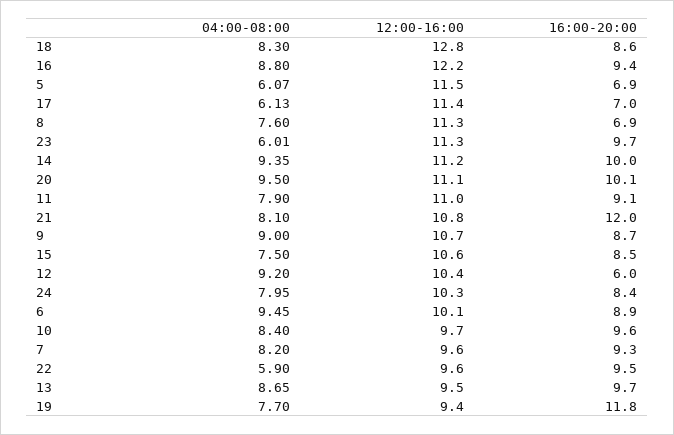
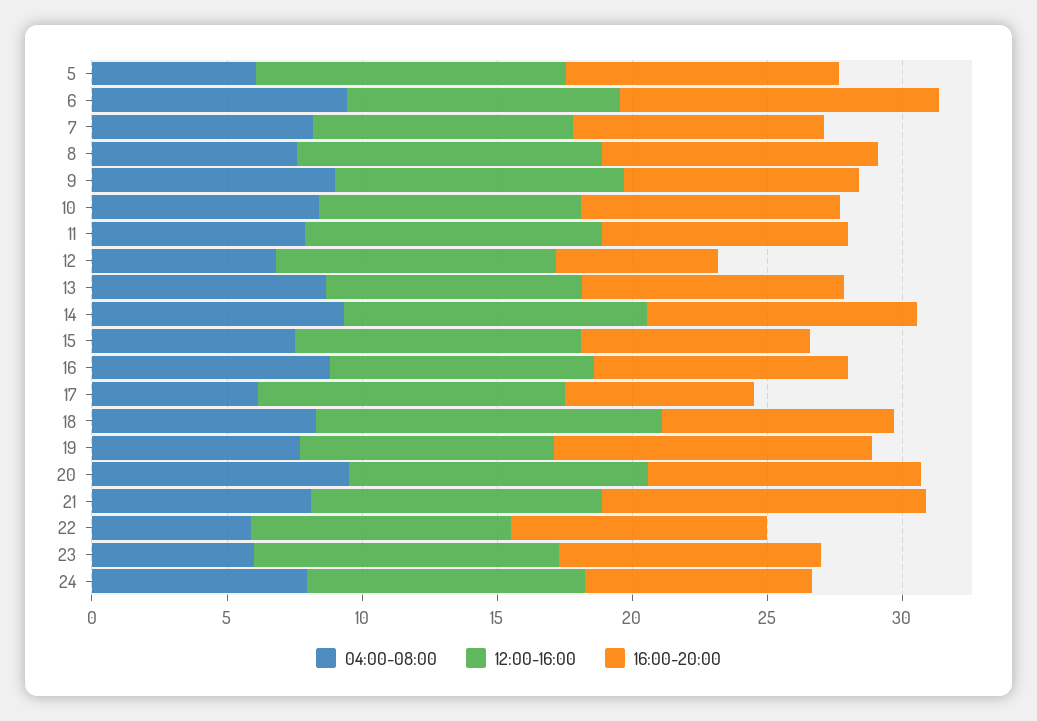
  {
    "04:00-08:00": {
      "18": 8.3,
      "16": 8.8,
      "5": 6.07,
      "17": 6.13,
      "8": 7.6,
      "23": 6.01,
      "14": 9.35,
      "20": 9.5,
      "11": 7.9,
      "21": 8.1,
      "9": 9,
      "15": 7.5,
-     "12": 9.2,
+     "12": 7,
      "24": 7.95,
      "6": 9.45,
      "10": 8.4,
      "7": 8.2,
      "22": 5.9,
      "13": 8.65,
      "19": 7.7
    },
    "12:00-16:00": {
      "18": 12.8,
-     "16": 12.2,
+     "16": 10,
      "5": 11.5,
      "17": 11.4,
      "8": 11.3,
      "23": 11.3,
      "14": 11.2,
      "20": 11.1,
      "11": 11,
      "21": 10.8,
      "9": 10.7,
      "15": 10.6,
      "12": 10.4,
      "24": 10.3,
      "6": 10.1,
      "10": 9.7,
      "7": 9.6,
      "22": 9.6,
      "13": 9.5,
      "19": 9.4
    },
    "16:00-20:00": {
      "18": 8.6,
      "16": 9.4,
-     "5": 6.9,
+     "5": 10,
      "17": 7,
-     "8": 6.9,
+     "8": 10,
      "23": 9.7,
      "14": 10,
      "20": 10.1,
      "11": 9.1,
      "21": 12,
      "9": 8.7,
      "15": 8.5,
      "12": 6,
      "24": 8.4,
-     "6": 8.9,
+     "6": 12,
      "10": 9.6,
      "7": 9.3,
      "22": 9.5,
      "13": 9.7,
      "19": 11.8
    }
  }

